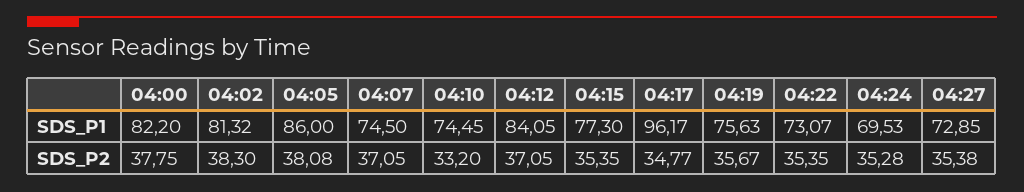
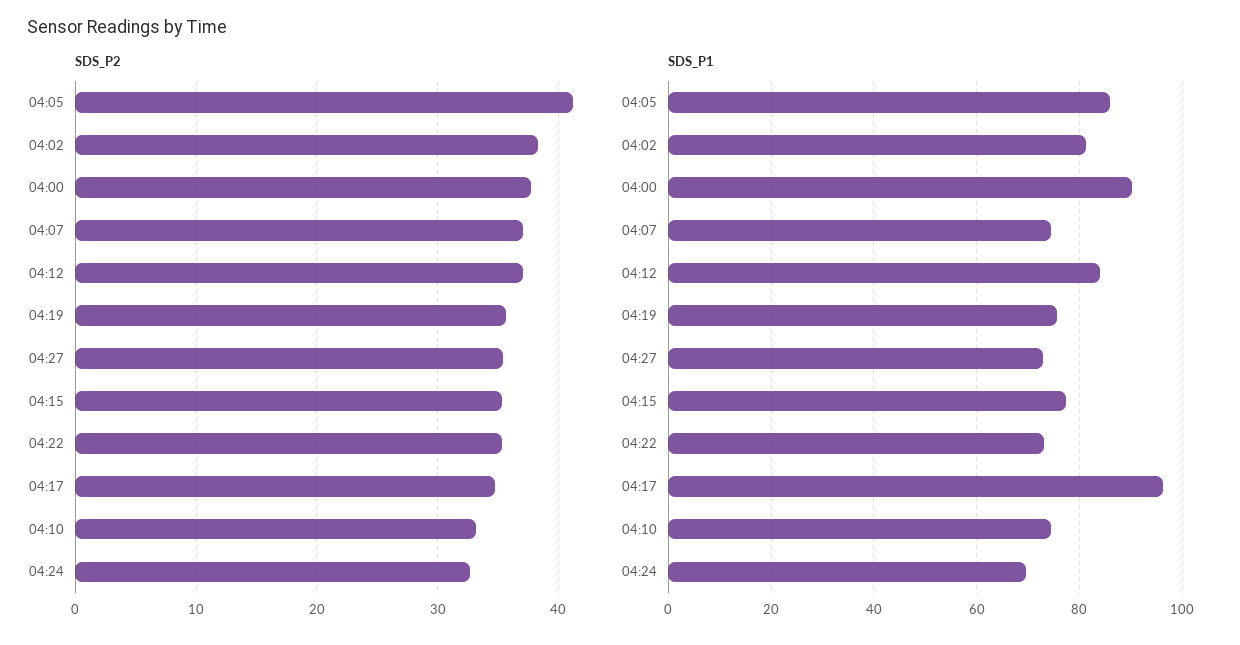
  {
    "SDS_P1": {
-     "04:00": 82.2,
+     "04:00": 90,
      "04:02": 81.32,
      "04:05": 86,
      "04:07": 74.5,
      "04:10": 74.45,
      "04:12": 84.05,
      "04:15": 77.3,
      "04:17": 96.17,
      "04:19": 75.63,
      "04:22": 73.07,
      "04:24": 69.53,
      "04:27": 72.85
    },
    "SDS_P2": {
      "04:00": 37.75,
      "04:02": 38.3,
-     "04:05": 38.08,
+     "04:05": 41,
      "04:07": 37.05,
      "04:10": 33.2,
      "04:12": 37.05,
      "04:15": 35.35,
      "04:17": 34.77,
      "04:19": 35.67,
      "04:22": 35.35,
-     "04:24": 35.28,
+     "04:24": 33,
      "04:27": 35.38
    }
  }

